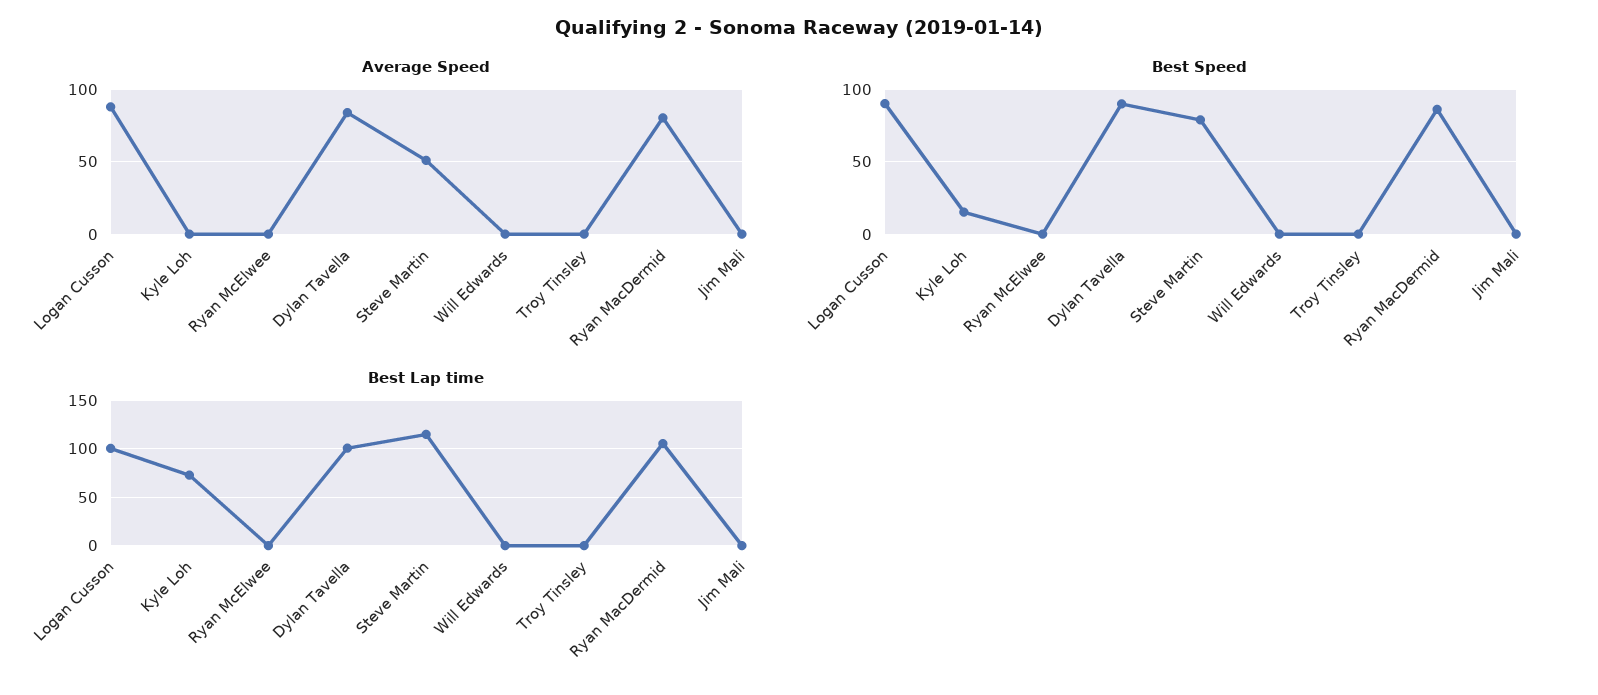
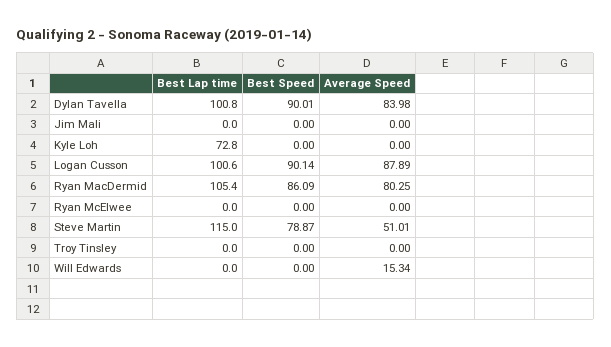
  {
    "Average Speed": {
      "Logan Cusson": 87.89,
      "Kyle Loh": 0,
      "Ryan McElwee": 0,
      "Dylan Tavella": 83.98,
      "Steve Martin": 51.01,
-     "Will Edwards": 0,
+     "Will Edwards": 15.34,
      "Troy Tinsley": 0,
      "Ryan MacDermid": 80.25,
      "Jim Mali": 0
    },
    "Best Speed": {
      "Logan Cusson": 90.14,
-     "Kyle Loh": 15,
+     "Kyle Loh": 0,
      "Ryan McElwee": 0,
      "Dylan Tavella": 90.01,
      "Steve Martin": 78.87,
      "Will Edwards": 0,
      "Troy Tinsley": 0,
      "Ryan MacDermid": 86.09,
      "Jim Mali": 0
    },
    "Best Lap time": {
      "Logan Cusson": 100.6,
      "Kyle Loh": 72.8,
      "Ryan McElwee": 0,
      "Dylan Tavella": 100.8,
      "Steve Martin": 115,
      "Will Edwards": 0,
      "Troy Tinsley": 0,
      "Ryan MacDermid": 105.4,
      "Jim Mali": 0
    }
  }

